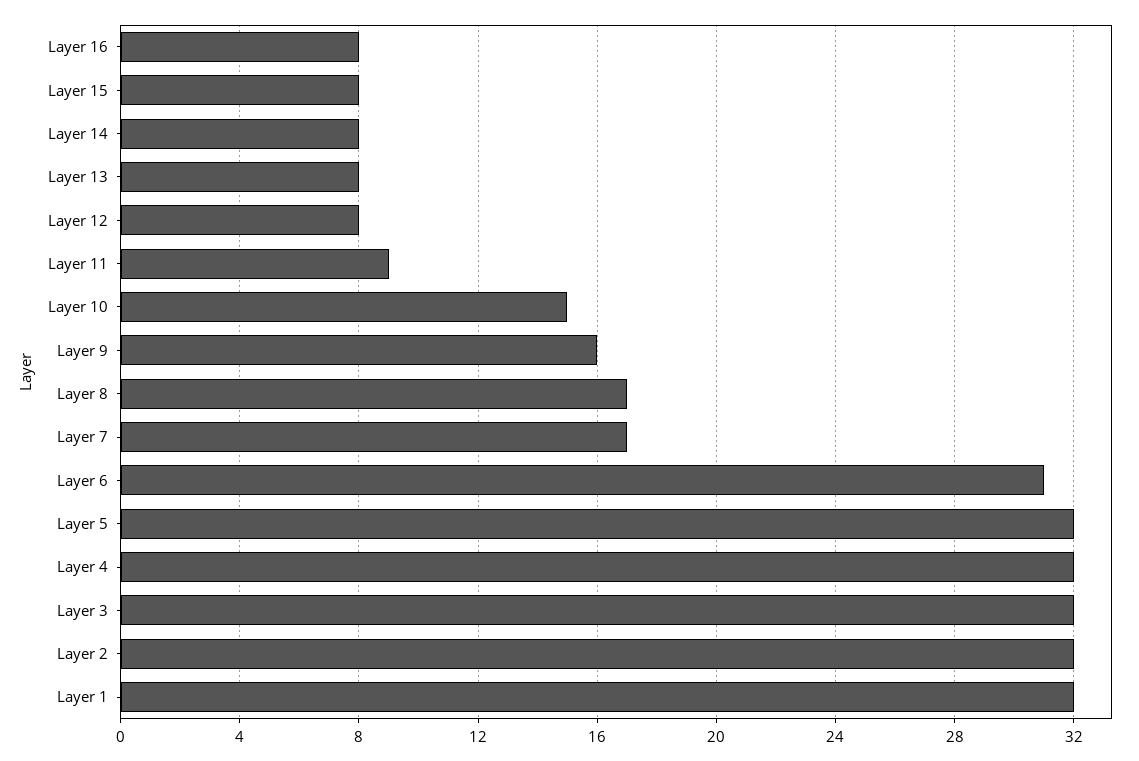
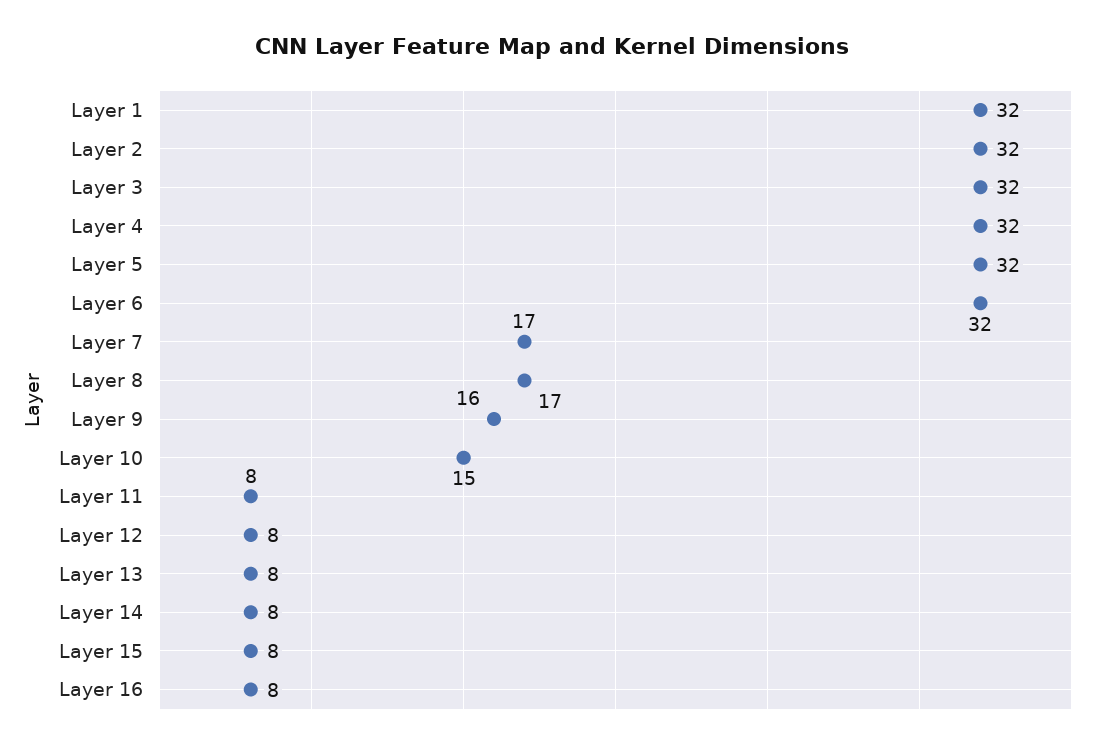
  {
    "Layer 16": 8,
    "Layer 15": 8,
    "Layer 14": 8,
    "Layer 13": 8,
    "Layer 12": 8,
-   "Layer 11": 9,
+   "Layer 11": 8,
    "Layer 10": 15,
    "Layer 9": 16,
    "Layer 8": 17,
    "Layer 7": 17,
-   "Layer 6": 31,
+   "Layer 6": 32,
    "Layer 5": 32,
    "Layer 4": 32,
    "Layer 3": 32,
    "Layer 2": 32,
    "Layer 1": 32
  }

